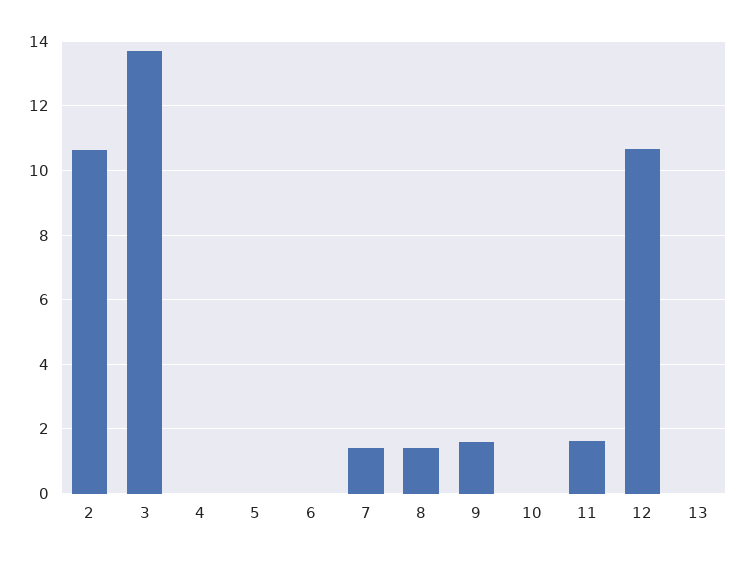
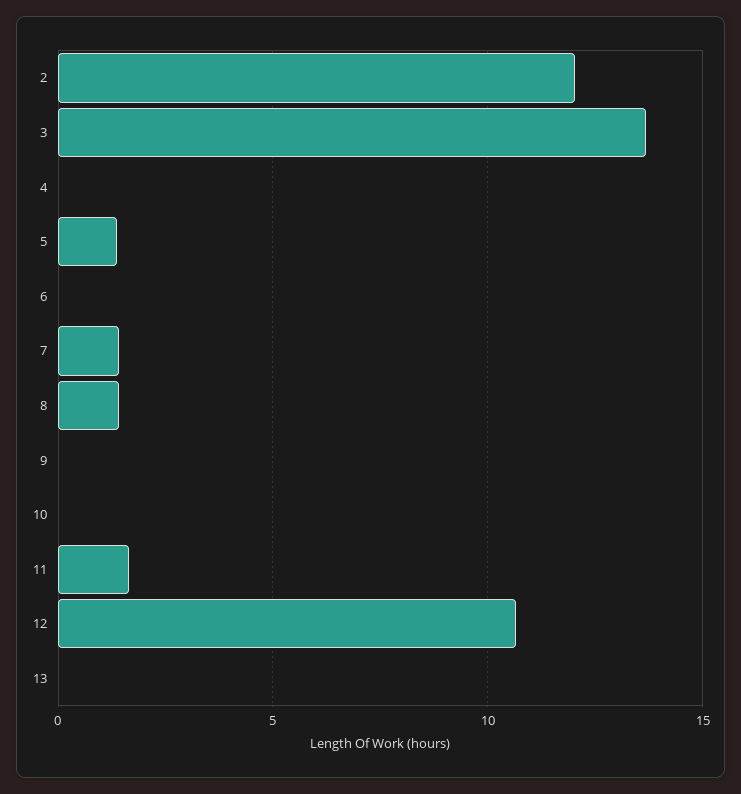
  {
-   "2": 10.6,
+   "2": 12,
    "3": 13.6,
    "4": 0,
-   "5": 0,
+   "5": 1.5,
    "6": 0,
    "7": 1.4,
    "8": 1.4,
-   "9": 1.6,
+   "9": 0,
    "10": 0,
    "11": 1.6,
    "12": 10.6,
    "13": 0
  }

